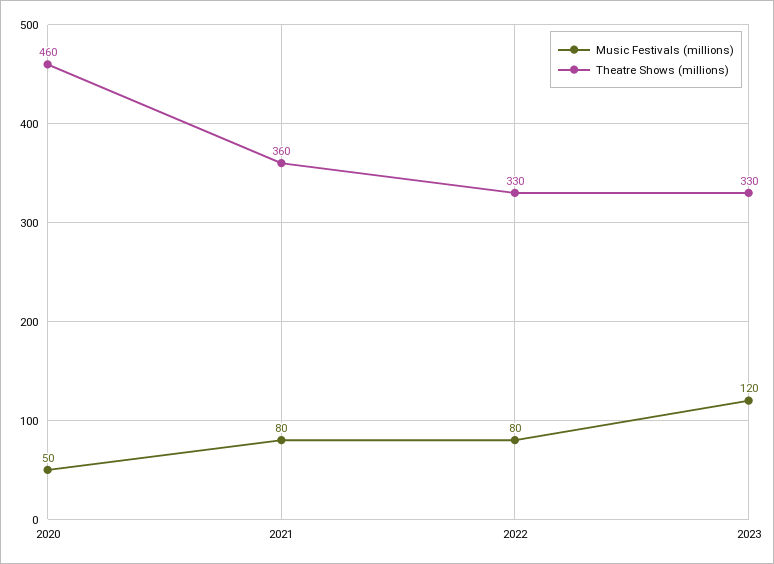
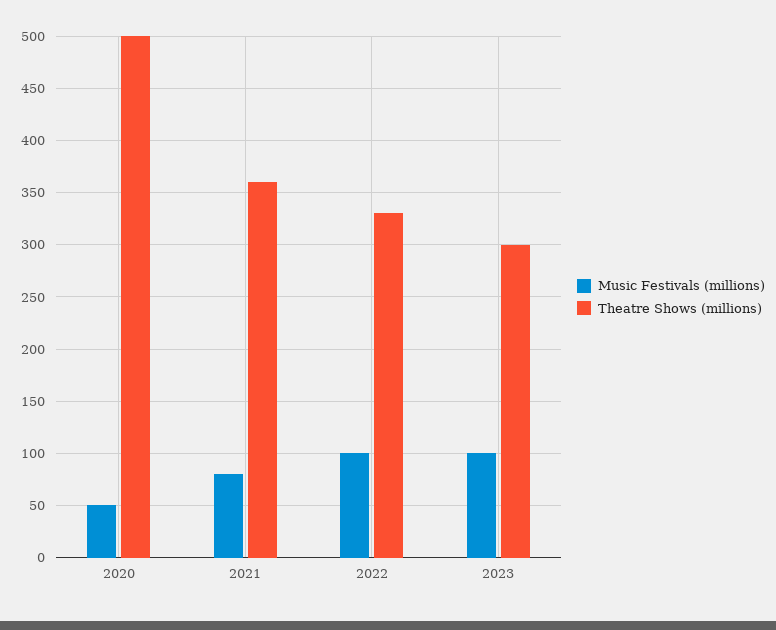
  {
    "Music Festivals (millions)": {
      "2020": 50,
      "2021": 80,
-     "2022": 80,
+     "2022": 100,
-     "2023": 120
+     "2023": 100
    },
    "Theatre Shows (millions)": {
-     "2020": 460,
+     "2020": 500,
      "2021": 360,
      "2022": 330,
-     "2023": 330
+     "2023": 300
    }
  }

